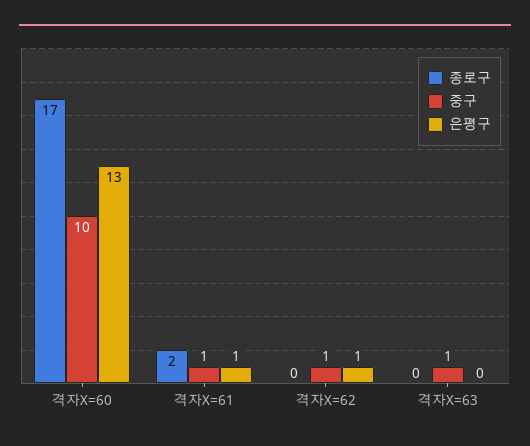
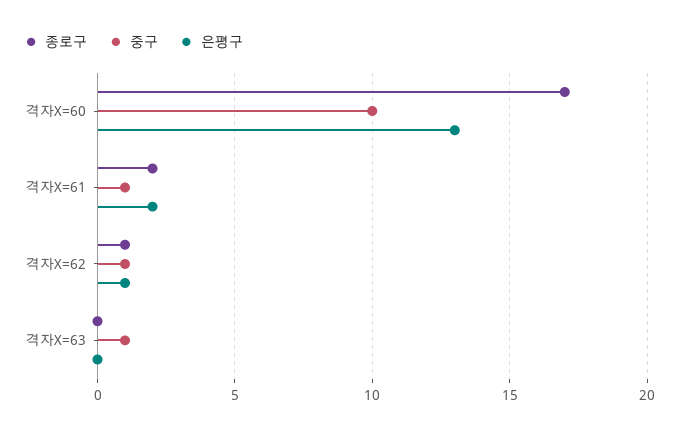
  {
    "종로구": {
      "격자X=60": 17,
      "격자X=61": 2,
-     "격자X=62": 0,
+     "격자X=62": 1,
      "격자X=63": 0
    },
    "중구": {
      "격자X=60": 10,
      "격자X=61": 1,
      "격자X=62": 1,
      "격자X=63": 1
    },
    "은평구": {
      "격자X=60": 13,
-     "격자X=61": 1,
+     "격자X=61": 2,
      "격자X=62": 1,
      "격자X=63": 0
    }
  }

